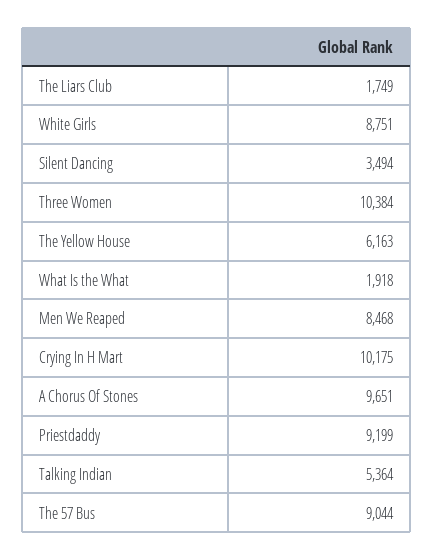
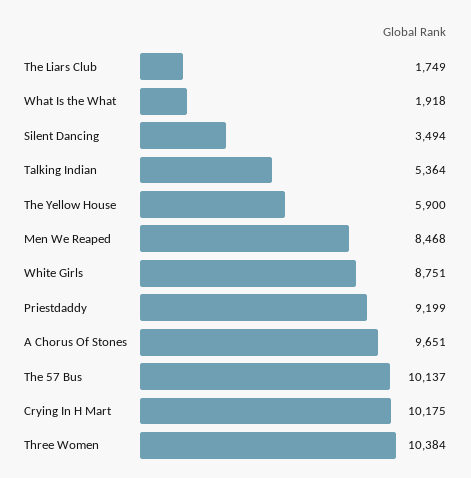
  {
    "The Liars Club": 1749,
    "White Girls": 8751,
    "Silent Dancing": 3494,
    "Three Women": 10384,
-   "The Yellow House": 6163,
+   "The Yellow House": 5900,
    "What Is the What": 1918,
    "Men We Reaped": 8468,
    "Crying In H Mart": 10175,
    "A Chorus Of Stones": 9651,
    "Priestdaddy": 9199,
    "Talking Indian": 5364,
-   "The 57 Bus": 9044
+   "The 57 Bus": 10137
  }

